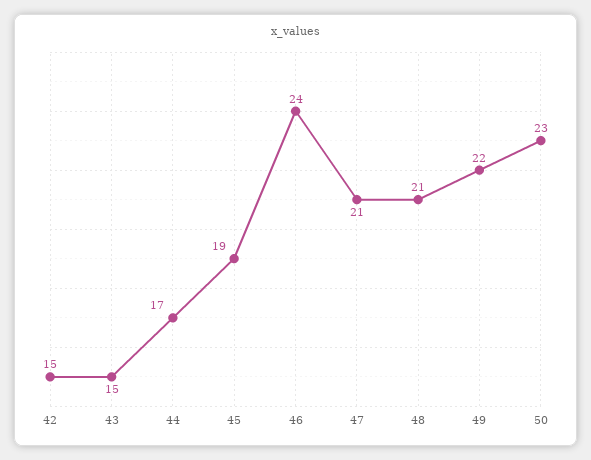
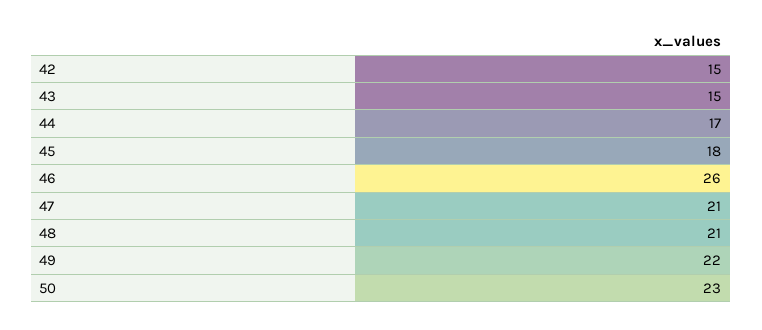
  {
    "42": 15,
    "43": 15,
    "44": 17,
-   "45": 19,
+   "45": 18,
-   "46": 24,
+   "46": 26,
    "47": 21,
    "48": 21,
    "49": 22,
    "50": 23
  }

